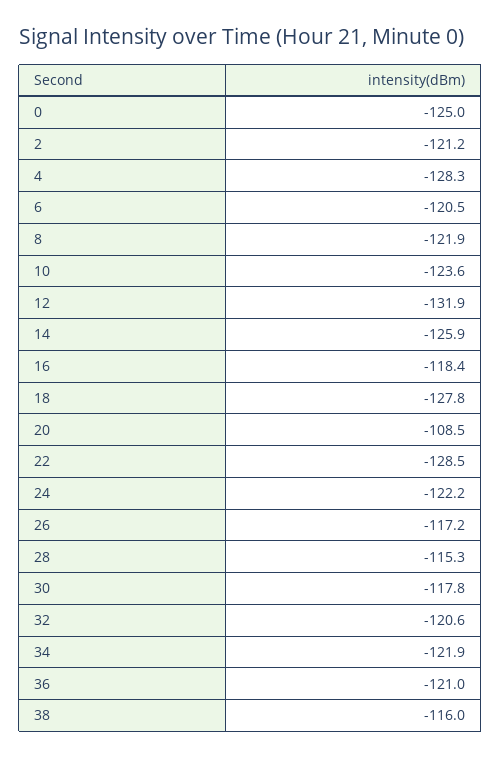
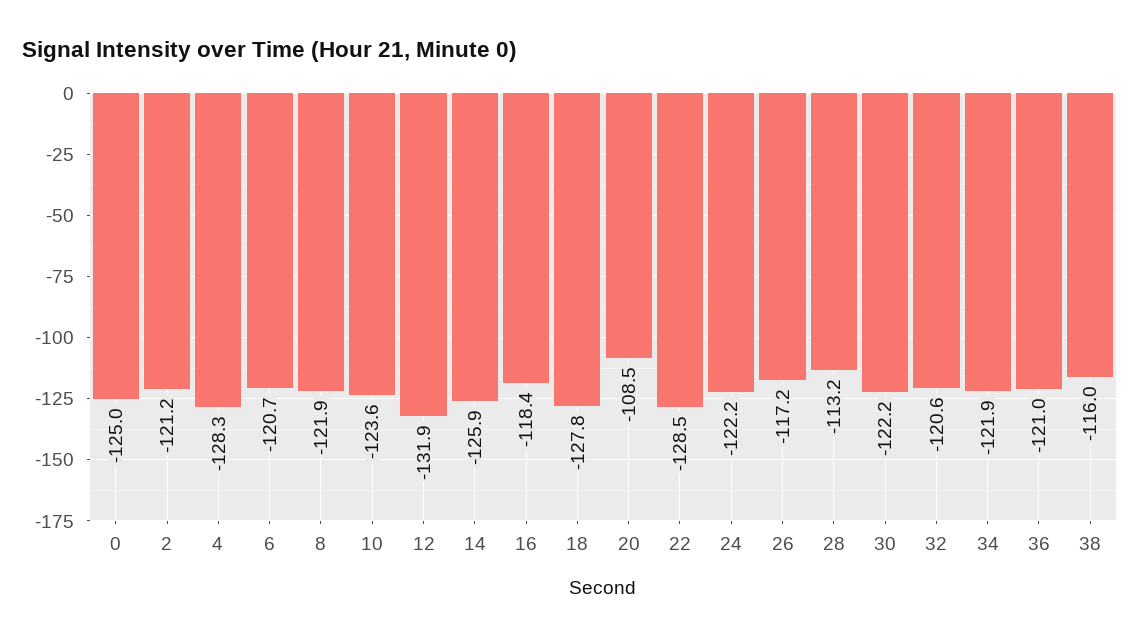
  {
    "0": -125,
    "2": -121.2,
    "4": -128.3,
-   "6": -120.5,
+   "6": -120.7,
    "8": -121.9,
    "10": -123.6,
    "12": -131.9,
    "14": -125.9,
    "16": -118.4,
    "18": -127.8,
    "20": -108.5,
    "22": -128.5,
    "24": -122.2,
    "26": -117.2,
-   "28": -115.3,
+   "28": -113.2,
-   "30": -117.8,
+   "30": -122.2,
    "32": -120.6,
    "34": -121.9,
    "36": -121,
    "38": -116
  }

